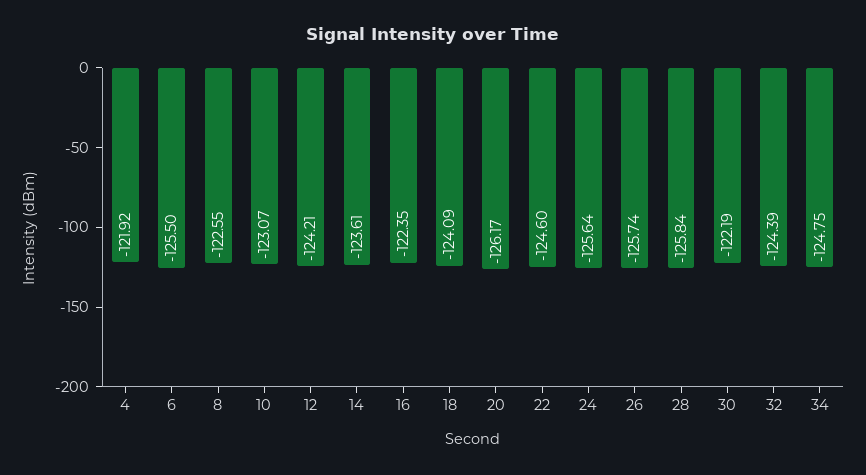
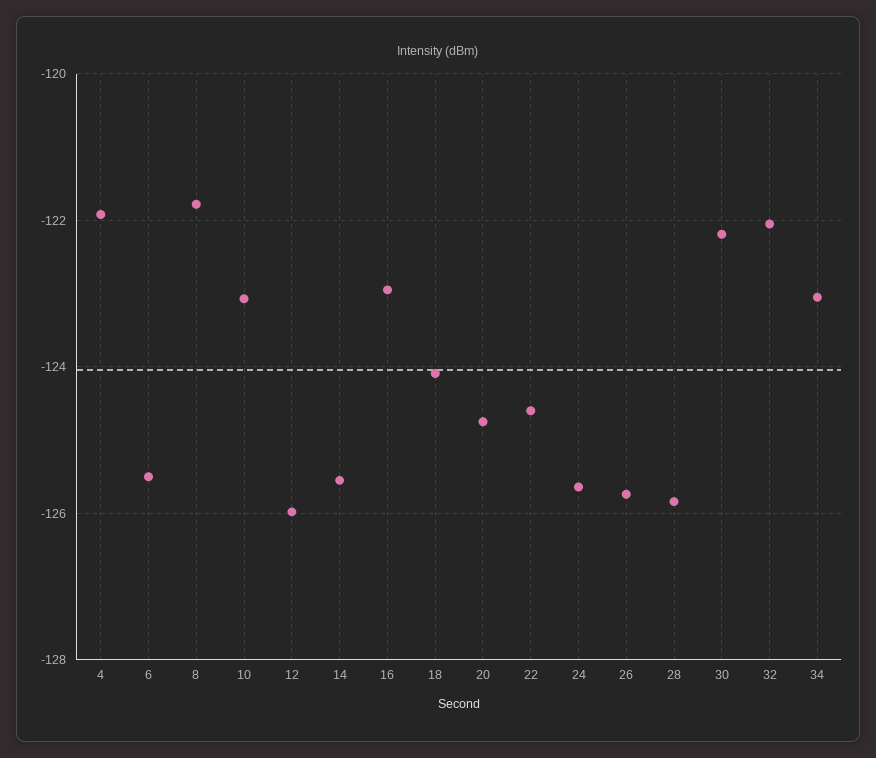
  {
    "4": -121.92,
    "6": -125.5,
-   "8": -122.55,
+   "8": -121.8,
    "10": -123.07,
-   "12": -124.21,
+   "12": -126,
-   "14": -123.61,
+   "14": -125.6,
-   "16": -122.35,
+   "16": -123,
    "18": -124.09,
-   "20": -126.17,
+   "20": -124.8,
    "22": -124.6,
    "24": -125.64,
    "26": -125.74,
    "28": -125.84,
    "30": -122.19,
-   "32": -124.39,
+   "32": -122,
-   "34": -124.75
+   "34": -123
  }

